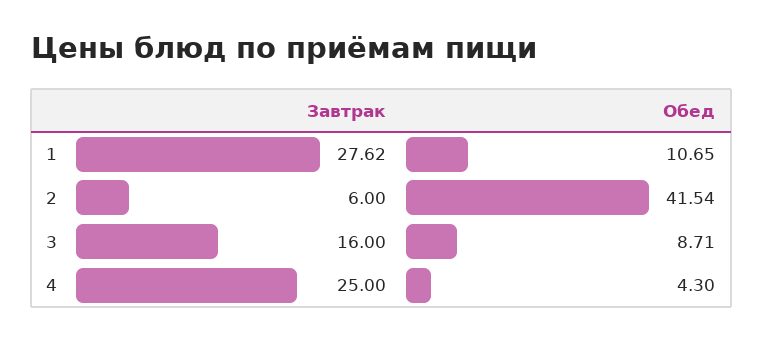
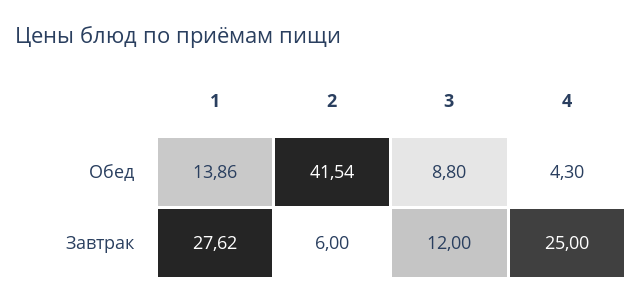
  {
    "Завтрак": {
      "1": 27.62,
      "2": 6,
-     "3": 16,
+     "3": 12,
      "4": 25
    },
    "Обед": {
-     "1": 10.65,
+     "1": 13.86,
      "2": 41.54,
-     "3": 8.71,
+     "3": 8.8,
      "4": 4.3
    }
  }

